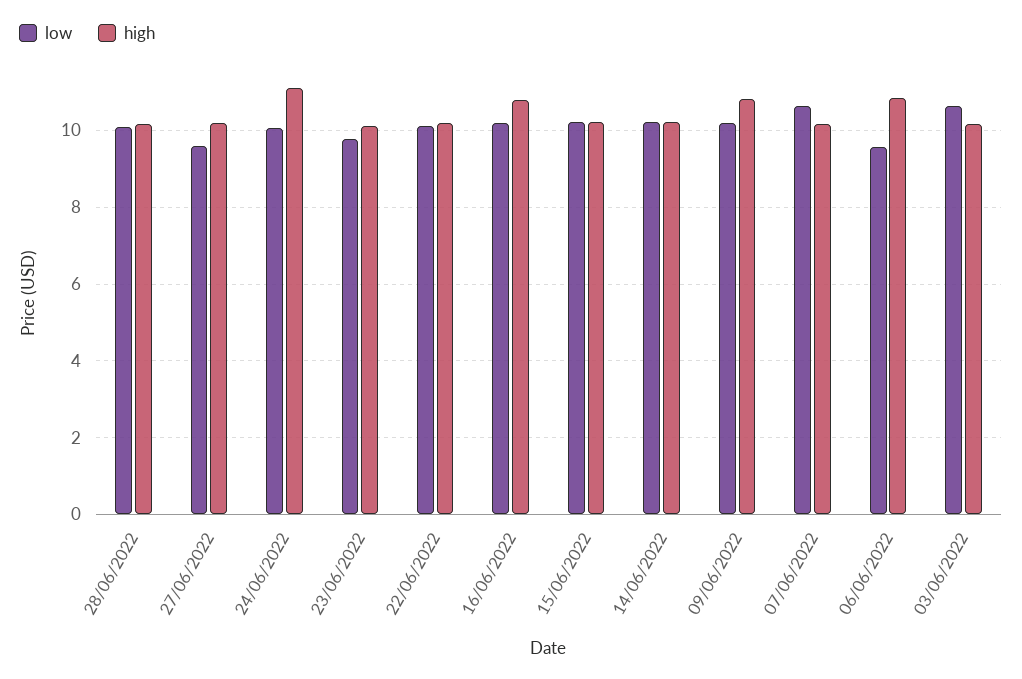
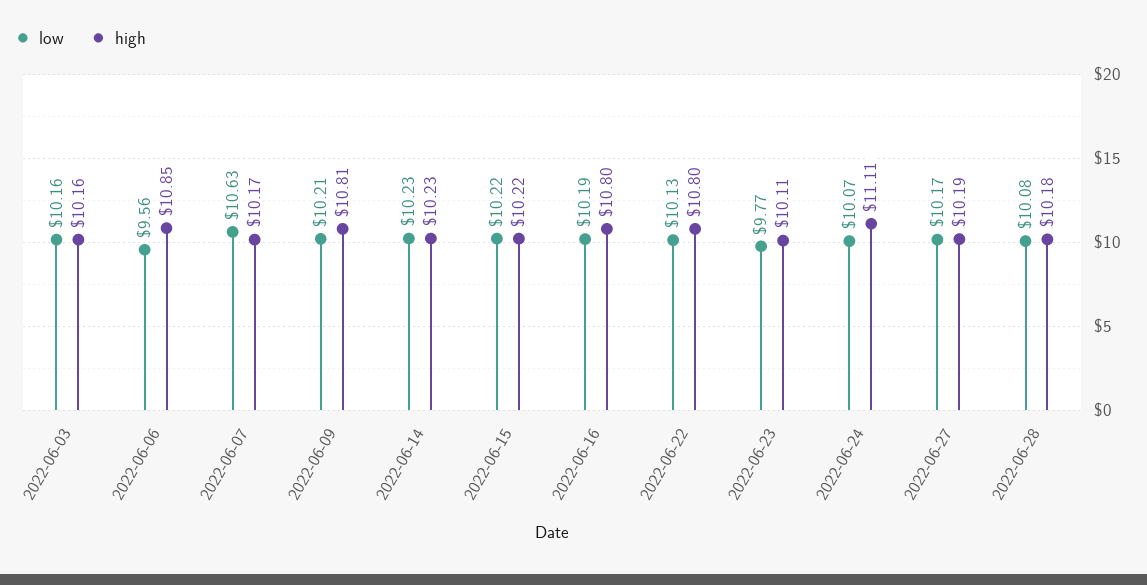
  {
    "low": {
      "28/06/2022": 10.08,
-     "27/06/2022": 9.6,
+     "27/06/2022": 10.17,
      "24/06/2022": 10.07,
      "23/06/2022": 9.77,
      "22/06/2022": 10.13,
      "16/06/2022": 10.19,
      "15/06/2022": 10.22,
      "14/06/2022": 10.23,
      "09/06/2022": 10.21,
      "07/06/2022": 10.63,
      "06/06/2022": 9.56,
-     "03/06/2022": 10.6
+     "03/06/2022": 10.16
    },
    "high": {
      "28/06/2022": 10.18,
      "27/06/2022": 10.19,
      "24/06/2022": 11.11,
      "23/06/2022": 10.11,
-     "22/06/2022": 10.2,
+     "22/06/2022": 10.8,
      "16/06/2022": 10.8,
      "15/06/2022": 10.22,
      "14/06/2022": 10.23,
      "09/06/2022": 10.81,
      "07/06/2022": 10.17,
      "06/06/2022": 10.85,
      "03/06/2022": 10.16
    }
  }

